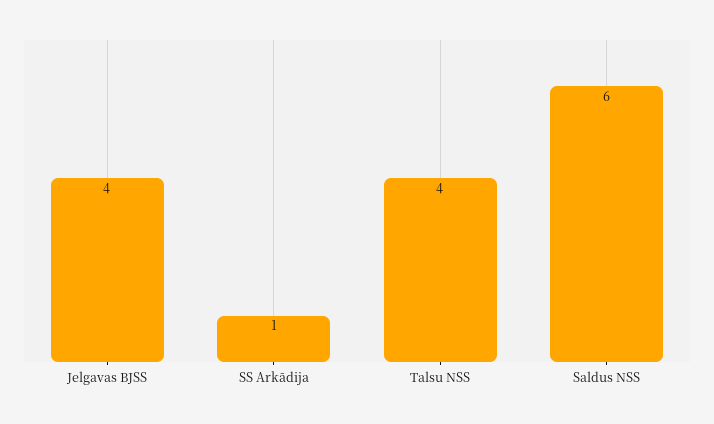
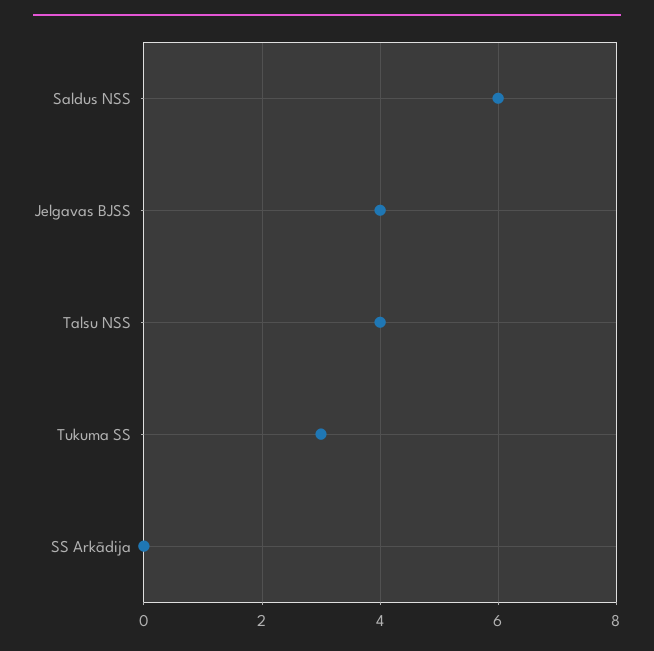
  {
    "Jelgavas BJSS": 4,
-   "SS Arkādija": 1,
+   "SS Arkādija": 0,
    "Talsu NSS": 4,
-   "Saldus NSS": 6
+   "Saldus NSS": 6,
+   "Tukuma SS": 3
  }

